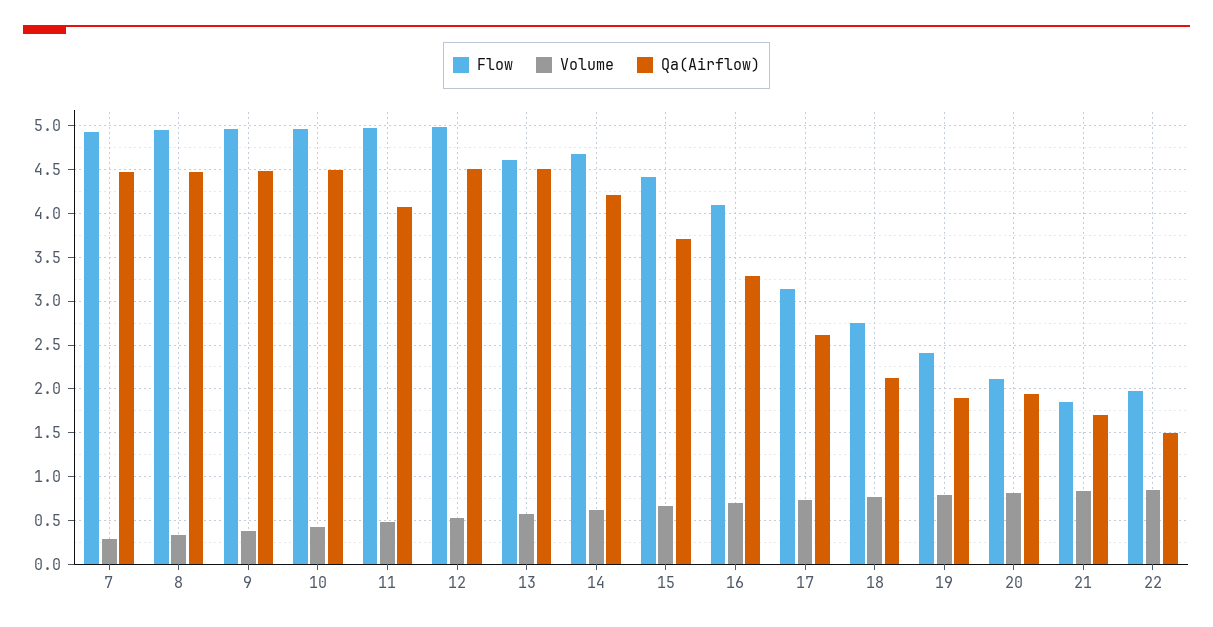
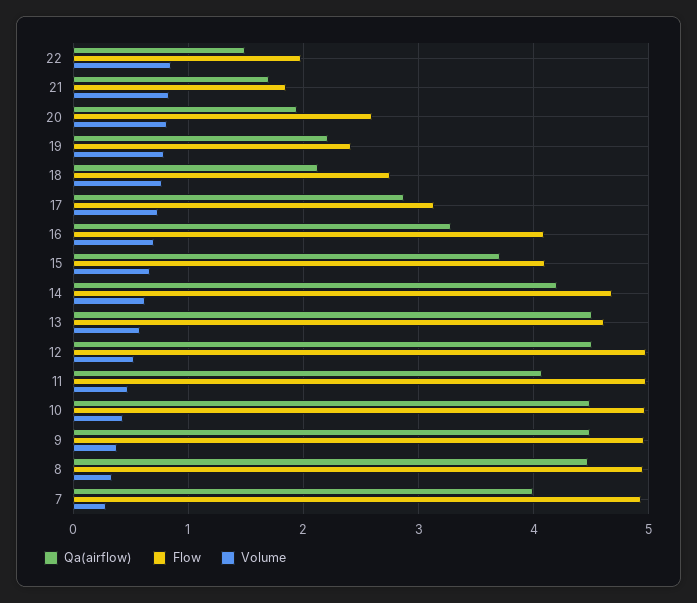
  {
    "Flow": {
      "7": 4.9,
      "8": 5,
      "9": 5,
      "10": 5,
      "11": 5,
      "12": 5,
      "13": 4.6,
      "14": 4.7,
-     "15": 4.4,
+     "15": 4.1,
      "16": 4.1,
      "17": 3.1,
      "18": 2.7,
      "19": 2.4,
-     "20": 2.1,
+     "20": 2.6,
      "21": 1.9,
      "22": 2
    },
    "Volume": {
      "7": 0.3,
      "8": 0.3,
      "9": 0.4,
      "10": 0.4,
      "11": 0.5,
      "12": 0.5,
      "13": 0.6,
      "14": 0.6,
      "15": 0.7,
      "16": 0.7,
      "17": 0.7,
      "18": 0.8,
      "19": 0.8,
      "20": 0.8,
      "21": 0.8,
      "22": 0.9
    },
    "Qa(Airflow)": {
-     "7": 4.5,
+     "7": 4,
      "8": 4.5,
      "9": 4.5,
      "10": 4.5,
      "11": 4.1,
      "12": 4.5,
      "13": 4.5,
      "14": 4.2,
      "15": 3.7,
      "16": 3.3,
-     "17": 2.6,
+     "17": 2.9,
      "18": 2.1,
-     "19": 1.9,
+     "19": 2.2,
      "20": 1.9,
      "21": 1.7,
      "22": 1.5
    }
  }

